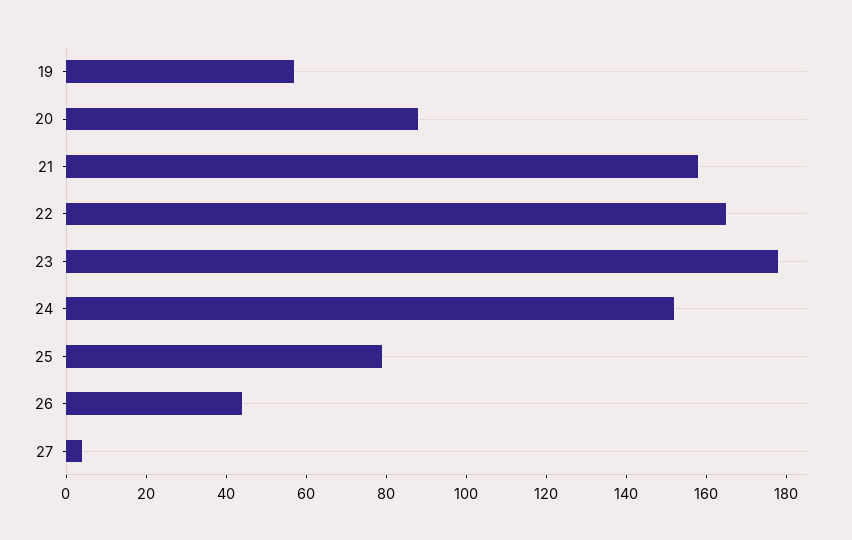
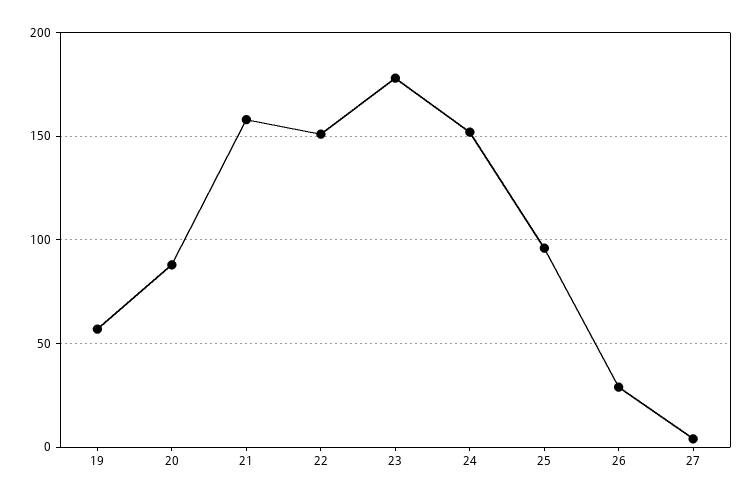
  {
    "19": 55,
    "20": 90,
    "21": 160,
-   "22": 165,
+   "22": 150,
    "23": 180,
    "24": 150,
-   "25": 80,
+   "25": 95,
-   "26": 45,
+   "26": 30,
    "27": 5
  }

